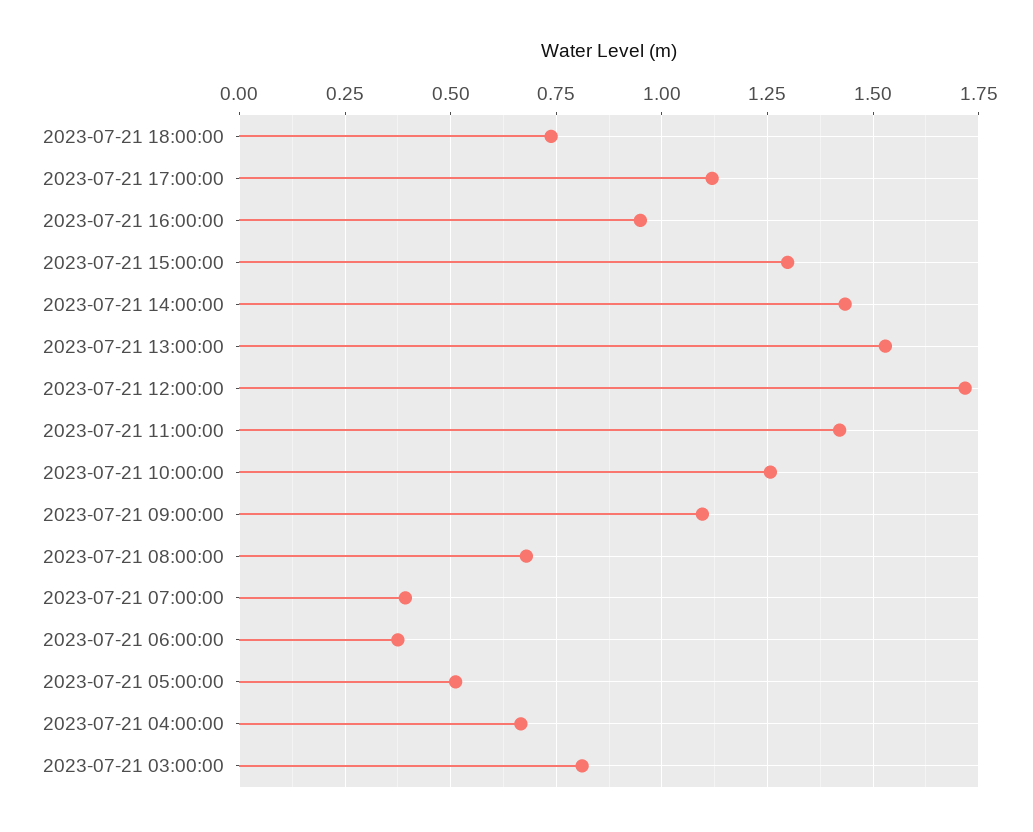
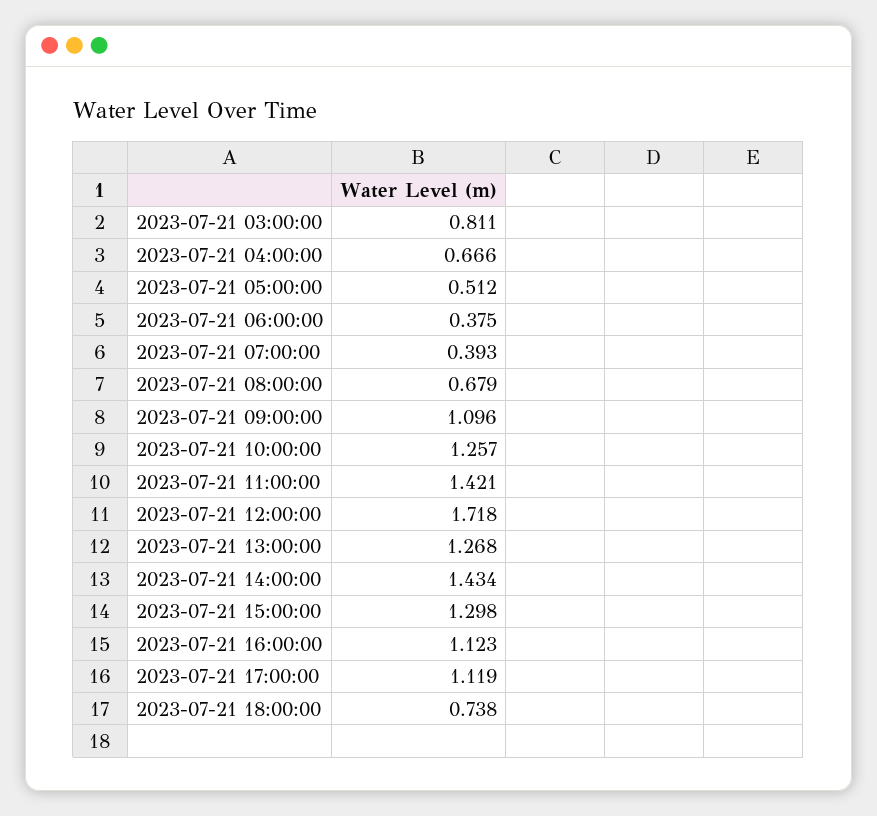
  {
    "2023-07-21 18:00:00": 0.738,
    "2023-07-21 17:00:00": 1.119,
-   "2023-07-21 16:00:00": 0.95,
+   "2023-07-21 16:00:00": 1.123,
    "2023-07-21 15:00:00": 1.298,
    "2023-07-21 14:00:00": 1.434,
-   "2023-07-21 13:00:00": 1.525,
+   "2023-07-21 13:00:00": 1.268,
    "2023-07-21 12:00:00": 1.718,
    "2023-07-21 11:00:00": 1.421,
    "2023-07-21 10:00:00": 1.257,
    "2023-07-21 09:00:00": 1.096,
    "2023-07-21 08:00:00": 0.679,
    "2023-07-21 07:00:00": 0.393,
    "2023-07-21 06:00:00": 0.375,
    "2023-07-21 05:00:00": 0.512,
    "2023-07-21 04:00:00": 0.666,
    "2023-07-21 03:00:00": 0.811
  }

